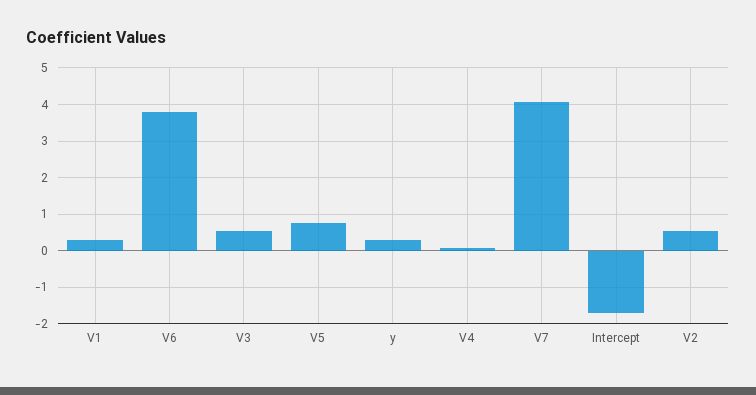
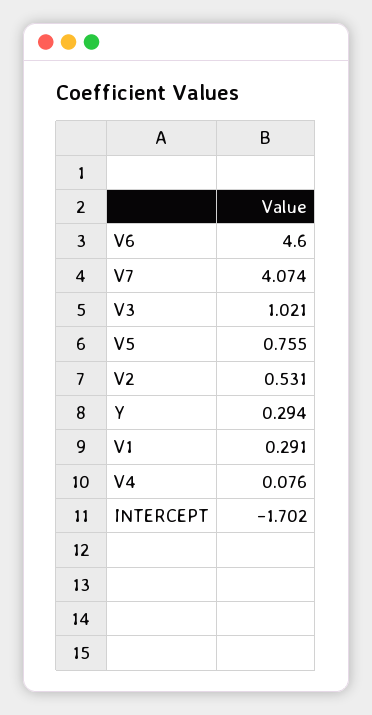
  {
    "V1": 0.291,
-   "V6": 3.8,
+   "V6": 4.6,
-   "V3": 0.6,
+   "V3": 1.021,
    "V5": 0.755,
    "y": 0.294,
    "V4": 0.076,
    "V7": 4.074,
    "Intercept": -1.702,
    "V2": 0.531
  }

